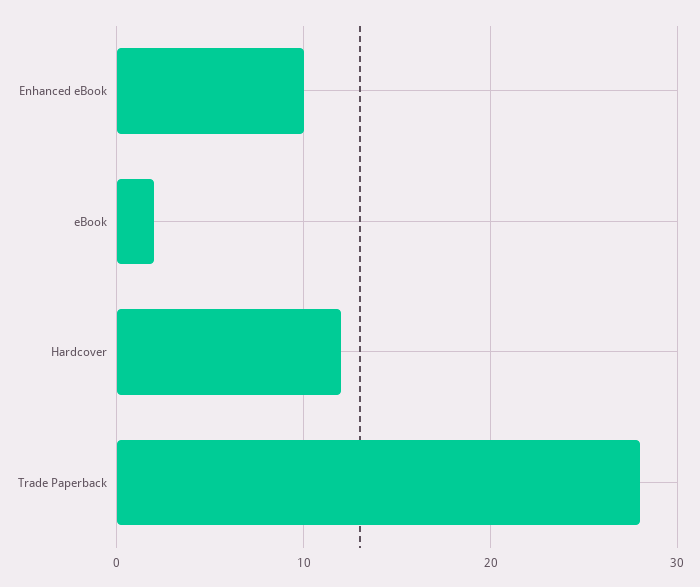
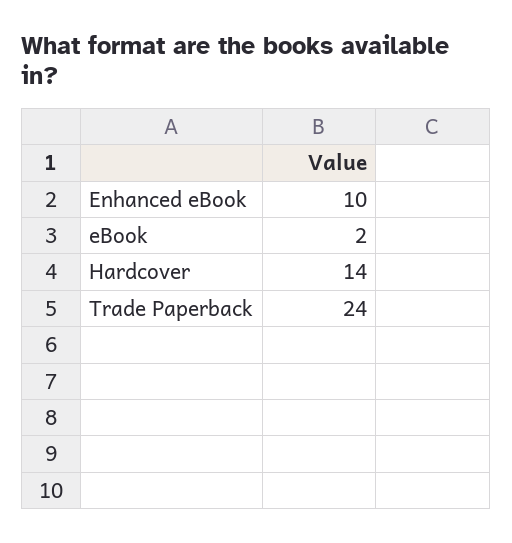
  {
    "Enhanced eBook": 10,
    "eBook": 2,
-   "Hardcover": 12,
+   "Hardcover": 14,
-   "Trade Paperback": 28
+   "Trade Paperback": 24
  }

